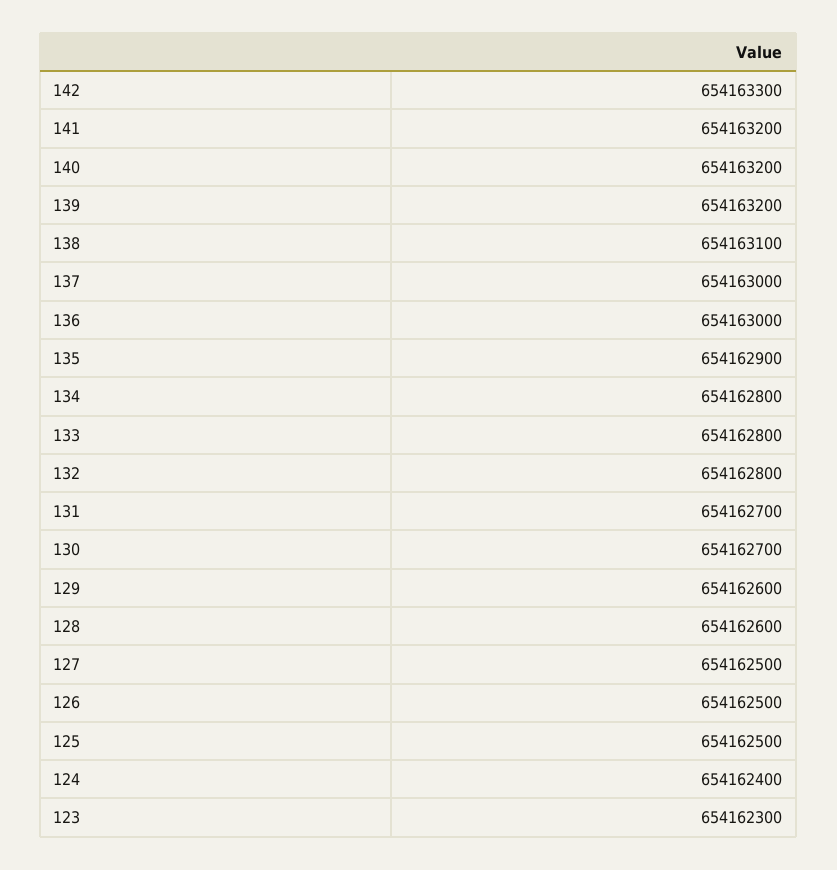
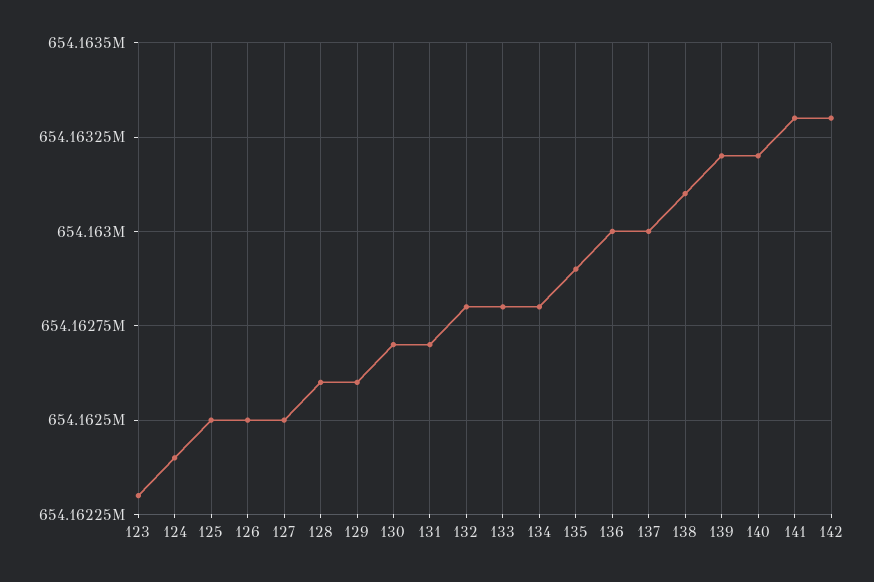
  {
    "142": 654163300,
-   "141": 654163200,
+   "141": 654163300,
    "140": 654163200,
    "139": 654163200,
    "138": 654163100,
    "137": 654163000,
    "136": 654163000,
    "135": 654162900,
    "134": 654162800,
    "133": 654162800,
    "132": 654162800,
    "131": 654162700,
    "130": 654162700,
    "129": 654162600,
    "128": 654162600,
    "127": 654162500,
    "126": 654162500,
    "125": 654162500,
    "124": 654162400,
    "123": 654162300
  }

